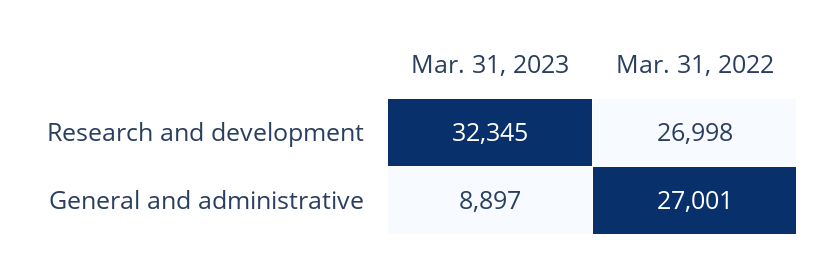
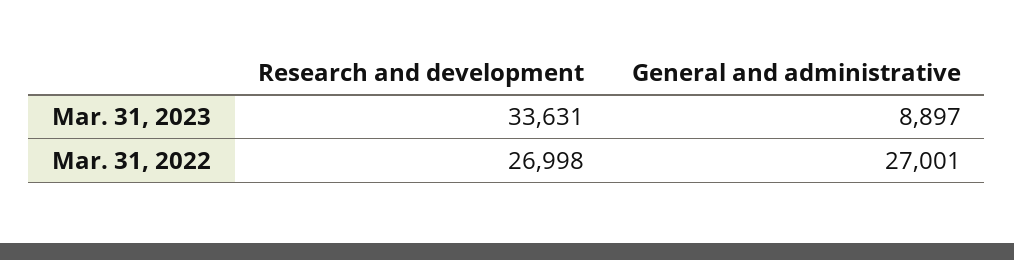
  {
    "Mar. 31, 2023": {
-     "Research and development": 32345,
+     "Research and development": 33631,
      "General and administrative": 8897
    },
    "Mar. 31, 2022": {
      "Research and development": 26998,
      "General and administrative": 27001
    }
  }

